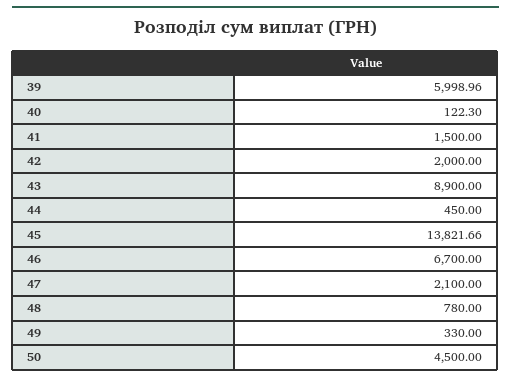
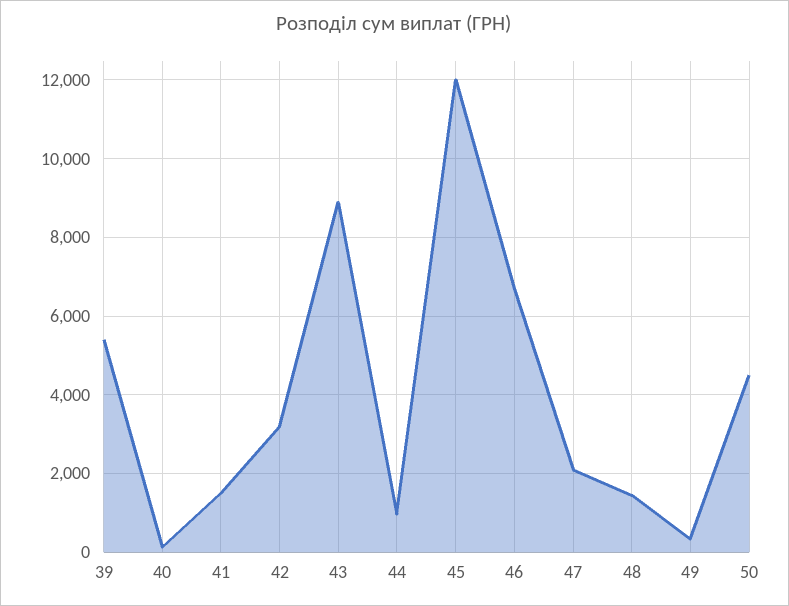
  {
-   "39": 5998.96,
+   "39": 5400,
    "40": 122.3,
    "41": 1500,
-   "42": 2000,
+   "42": 3200,
    "43": 8900,
-   "44": 450,
+   "44": 1000,
-   "45": 13821.66,
+   "45": 12000,
    "46": 6700,
    "47": 2100,
-   "48": 780,
+   "48": 1400,
    "49": 330,
    "50": 4500
  }

